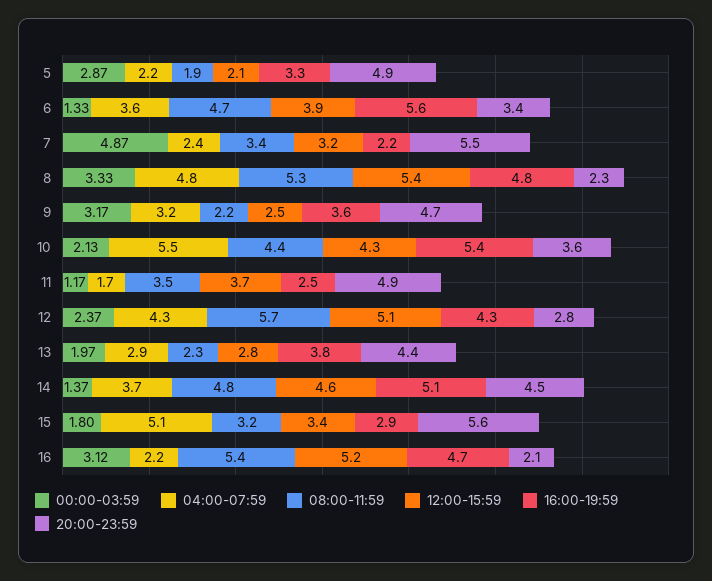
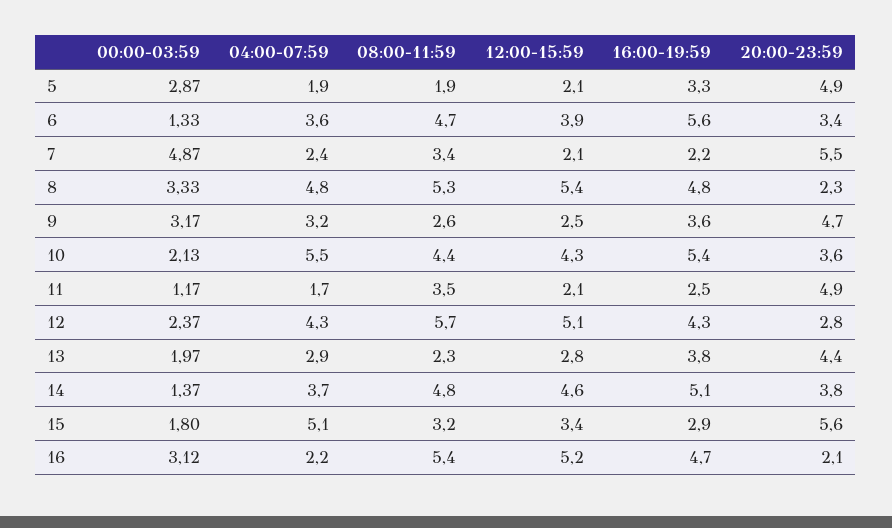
  {
    "00:00-03:59": {
      "5": 2.87,
      "6": 1.33,
      "7": 4.87,
      "8": 3.33,
      "9": 3.17,
      "10": 2.13,
      "11": 1.17,
      "12": 2.37,
      "13": 1.97,
      "14": 1.37,
      "15": 1.8,
      "16": 3.12
    },
    "04:00-07:59": {
-     "5": 2.2,
+     "5": 1.9,
      "6": 3.6,
      "7": 2.4,
      "8": 4.8,
      "9": 3.2,
      "10": 5.5,
      "11": 1.7,
      "12": 4.3,
      "13": 2.9,
      "14": 3.7,
      "15": 5.1,
      "16": 2.2
    },
    "08:00-11:59": {
      "5": 1.9,
      "6": 4.7,
      "7": 3.4,
      "8": 5.3,
-     "9": 2.2,
+     "9": 2.6,
      "10": 4.4,
      "11": 3.5,
      "12": 5.7,
      "13": 2.3,
      "14": 4.8,
      "15": 3.2,
      "16": 5.4
    },
    "12:00-15:59": {
      "5": 2.1,
      "6": 3.9,
-     "7": 3.2,
+     "7": 2.1,
      "8": 5.4,
      "9": 2.5,
      "10": 4.3,
-     "11": 3.7,
+     "11": 2.1,
      "12": 5.1,
      "13": 2.8,
      "14": 4.6,
      "15": 3.4,
      "16": 5.2
    },
    "16:00-19:59": {
      "5": 3.3,
      "6": 5.6,
      "7": 2.2,
      "8": 4.8,
      "9": 3.6,
      "10": 5.4,
      "11": 2.5,
      "12": 4.3,
      "13": 3.8,
      "14": 5.1,
      "15": 2.9,
      "16": 4.7
    },
    "20:00-23:59": {
      "5": 4.9,
      "6": 3.4,
      "7": 5.5,
      "8": 2.3,
      "9": 4.7,
      "10": 3.6,
      "11": 4.9,
      "12": 2.8,
      "13": 4.4,
-     "14": 4.5,
+     "14": 3.8,
      "15": 5.6,
      "16": 2.1
    }
  }

